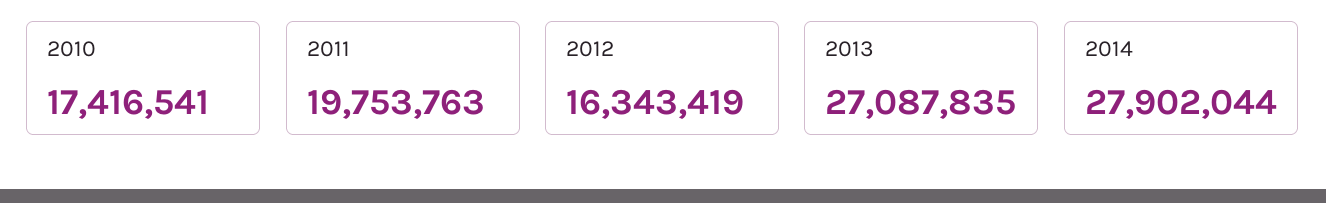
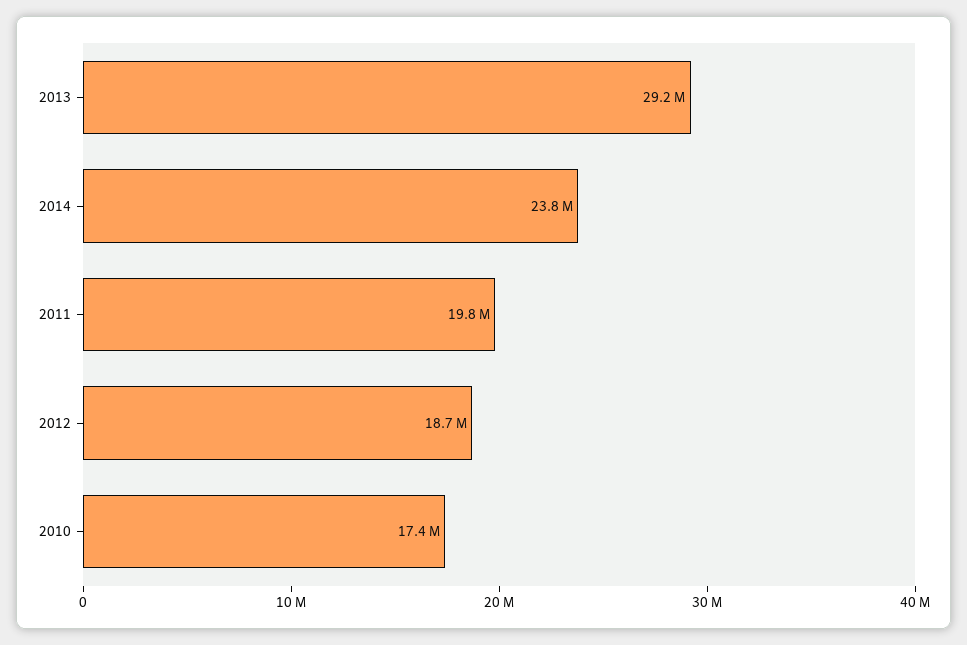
  {
    "2010": 17416541,
    "2011": 19753763,
-   "2012": 16343419,
+   "2012": 18700000,
-   "2013": 27087835,
+   "2013": 29200000,
-   "2014": 27902044
+   "2014": 23800000
  }

